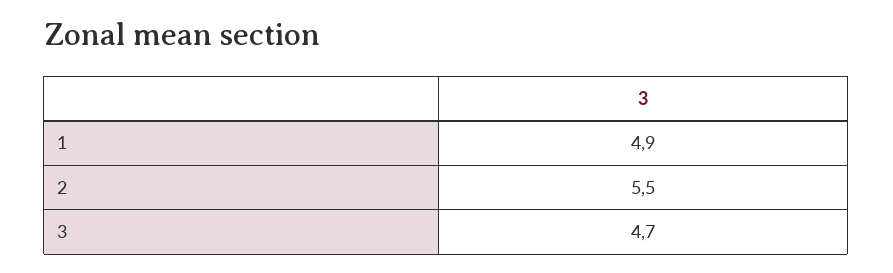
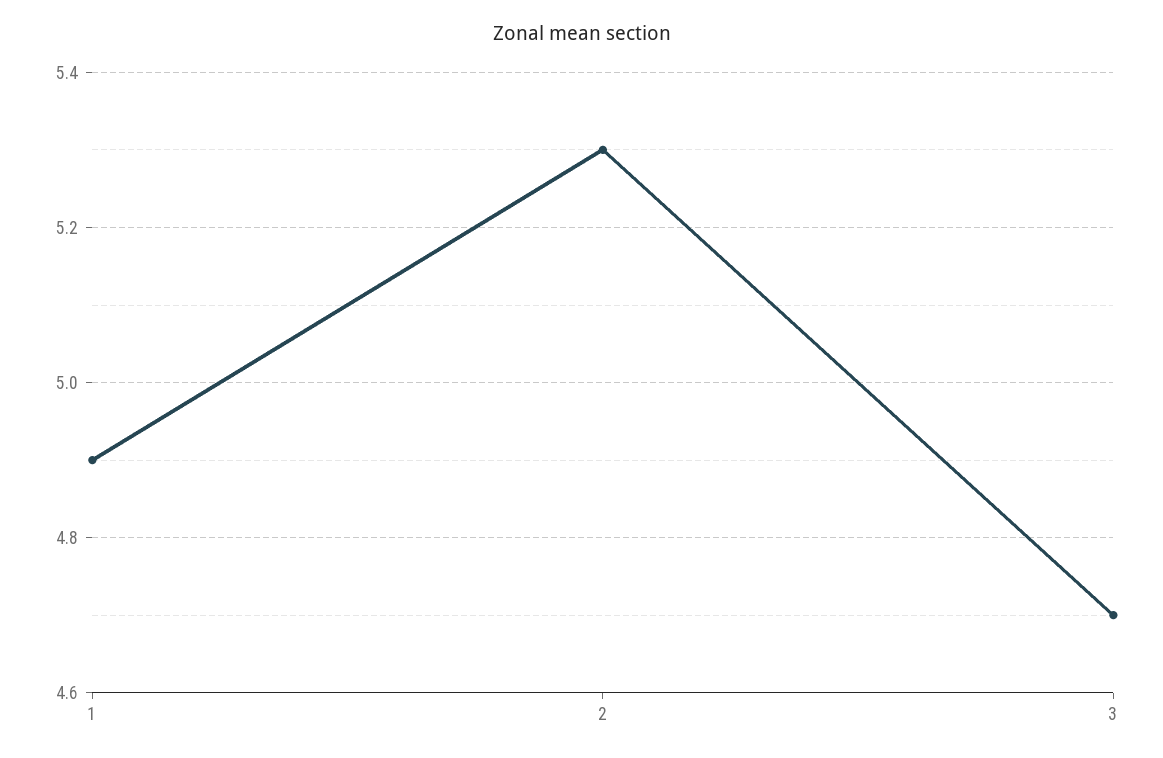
  {
    "1": 4.9,
-   "2": 5.5,
+   "2": 5.3,
    "3": 4.7
  }

